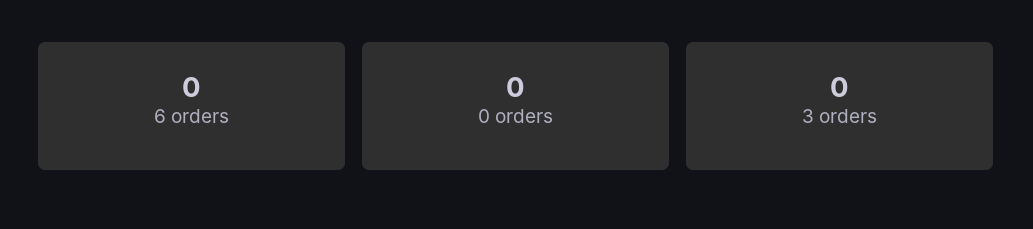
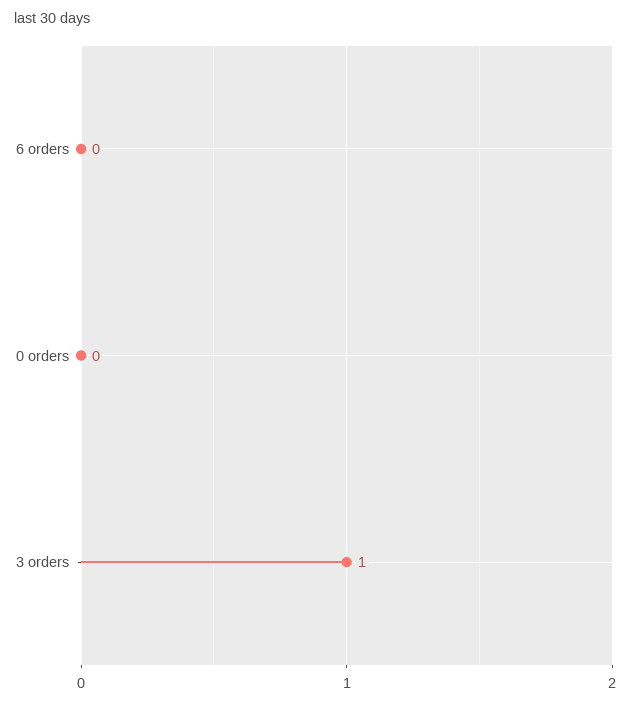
  {
    "6 orders": 0,
    "0 orders": 0,
-   "3 orders": 0
+   "3 orders": 1
  }

